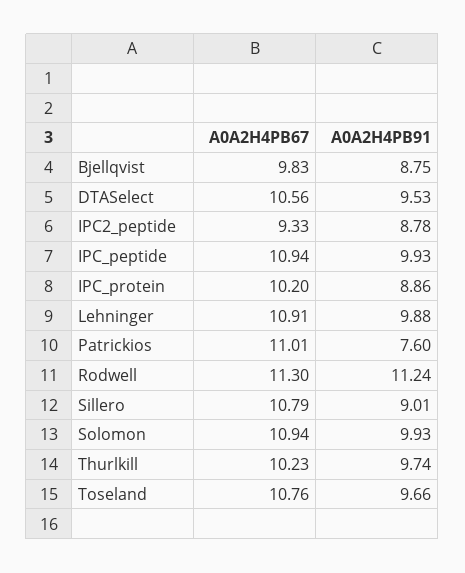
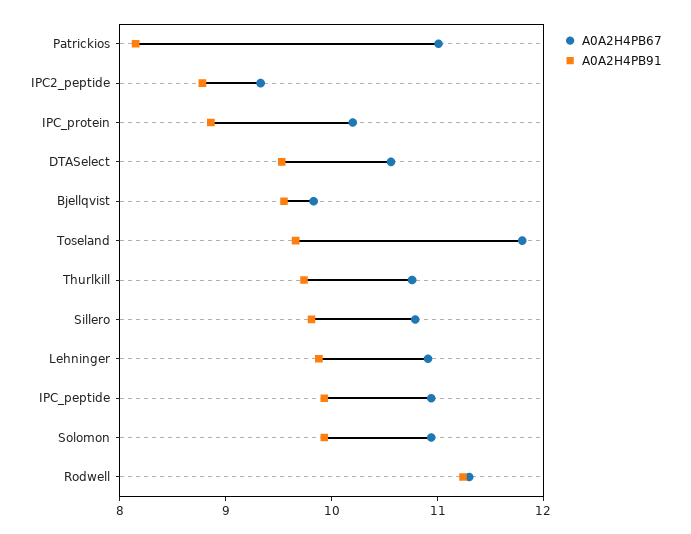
  {
    "A0A2H4PB67": {
      "Bjellqvist": 9.83,
      "DTASelect": 10.56,
      "IPC2_peptide": 9.33,
      "IPC_peptide": 10.94,
      "IPC_protein": 10.2,
      "Lehninger": 10.91,
      "Patrickios": 11.01,
      "Rodwell": 11.3,
      "Sillero": 10.79,
      "Solomon": 10.94,
-     "Thurlkill": 10.23,
+     "Thurlkill": 10.8,
-     "Toseland": 10.76
+     "Toseland": 11.8
    },
    "A0A2H4PB91": {
-     "Bjellqvist": 8.75,
+     "Bjellqvist": 9.6,
      "DTASelect": 9.53,
      "IPC2_peptide": 8.78,
      "IPC_peptide": 9.93,
      "IPC_protein": 8.86,
      "Lehninger": 9.88,
-     "Patrickios": 7.6,
+     "Patrickios": 8.2,
      "Rodwell": 11.24,
-     "Sillero": 9.01,
+     "Sillero": 9.8,
      "Solomon": 9.93,
      "Thurlkill": 9.74,
      "Toseland": 9.66
    }
  }

